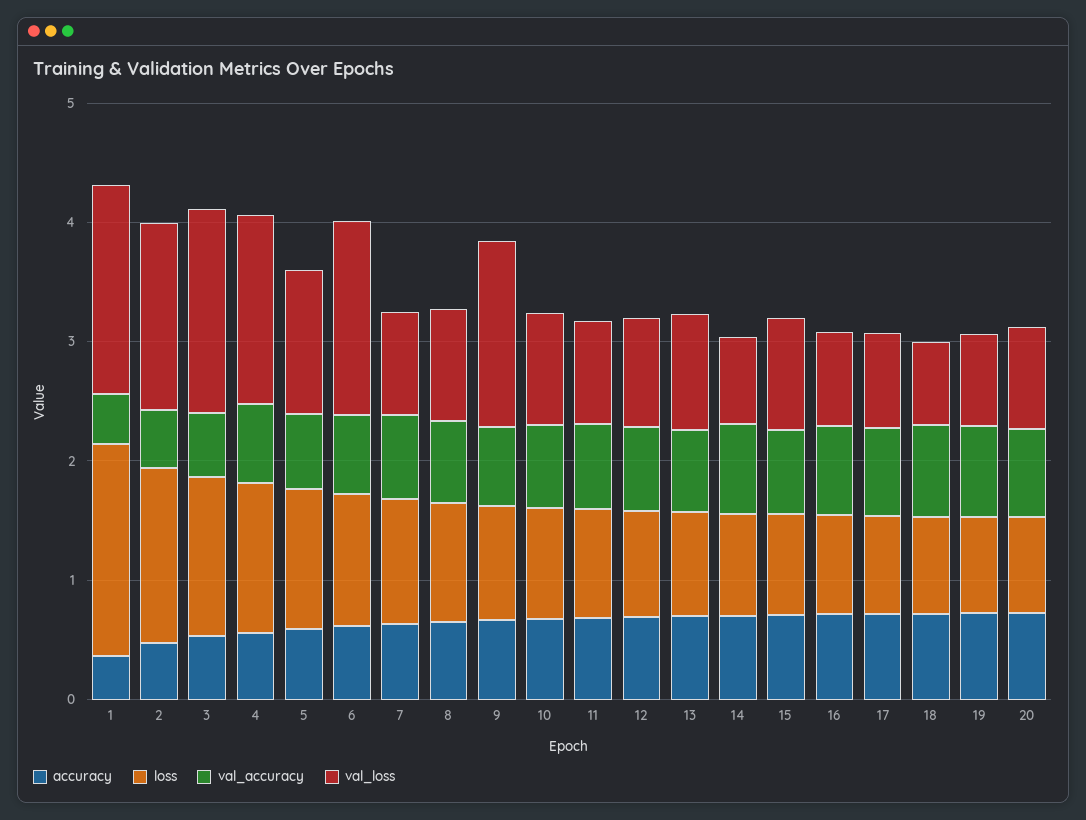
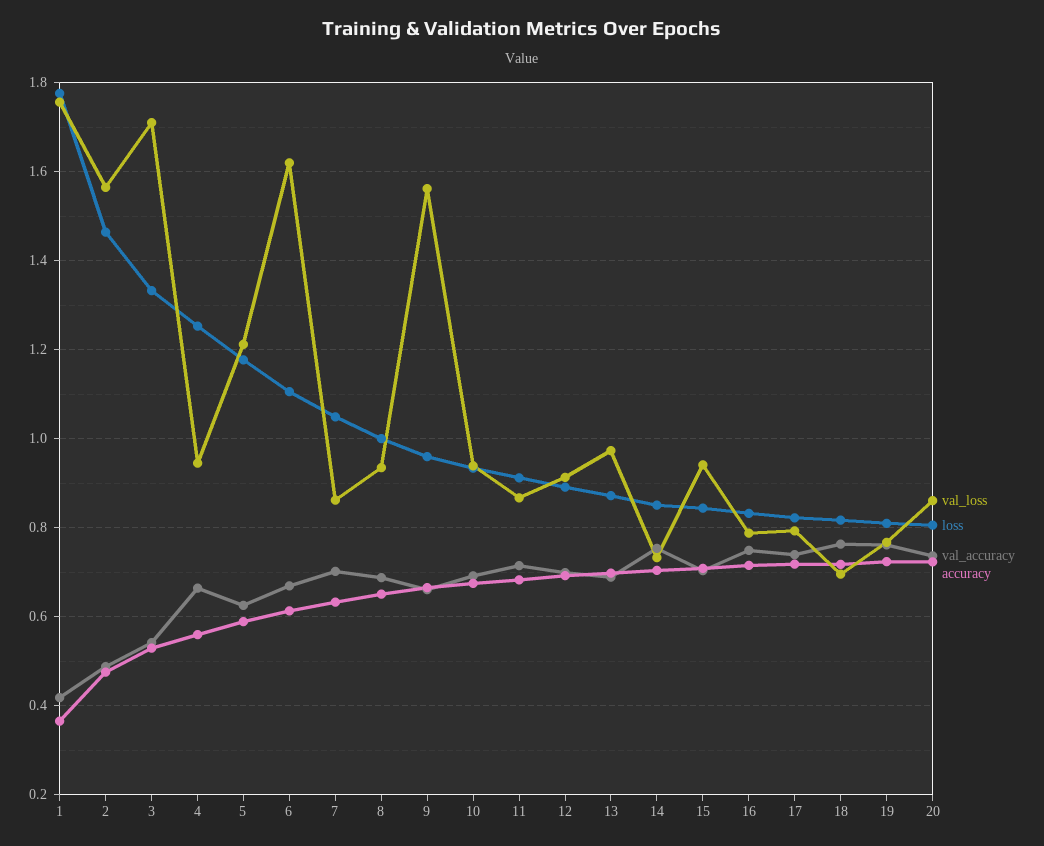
  {
    "accuracy": {
      "1": 0.36,
      "2": 0.48,
      "3": 0.52,
      "4": 0.56,
      "5": 0.58,
      "6": 0.62,
      "7": 0.64,
      "8": 0.66,
      "9": 0.66,
      "10": 0.68,
      "11": 0.68,
      "12": 0.7,
      "13": 0.7,
      "14": 0.7,
      "15": 0.7,
      "16": 0.72,
      "17": 0.72,
      "18": 0.72,
      "19": 0.72,
      "20": 0.72
    },
    "loss": {
      "1": 1.78,
      "2": 1.46,
      "3": 1.34,
      "4": 1.26,
      "5": 1.18,
      "6": 1.1,
      "7": 1.04,
      "8": 1,
      "9": 0.96,
      "10": 0.94,
      "11": 0.92,
      "12": 0.9,
      "13": 0.88,
      "14": 0.86,
      "15": 0.84,
      "16": 0.84,
      "17": 0.82,
      "18": 0.82,
      "19": 0.82,
      "20": 0.8
    },
    "val_accuracy": {
      "1": 0.42,
      "2": 0.48,
      "3": 0.54,
      "4": 0.66,
      "5": 0.62,
      "6": 0.66,
      "7": 0.7,
      "8": 0.68,
      "9": 0.66,
      "10": 0.7,
      "11": 0.72,
      "12": 0.7,
      "13": 0.68,
      "14": 0.76,
      "15": 0.7,
      "16": 0.74,
      "17": 0.74,
      "18": 0.76,
      "19": 0.76,
      "20": 0.74
    },
    "val_loss": {
      "1": 1.76,
      "2": 1.56,
      "3": 1.72,
-     "4": 1.6,
+     "4": 0.94,
      "5": 1.22,
      "6": 1.62,
      "7": 0.86,
      "8": 0.94,
      "9": 1.56,
      "10": 0.94,
      "11": 0.86,
      "12": 0.92,
      "13": 0.98,
      "14": 0.74,
      "15": 0.94,
      "16": 0.78,
      "17": 0.8,
      "18": 0.7,
      "19": 0.76,
      "20": 0.86
    }
  }

